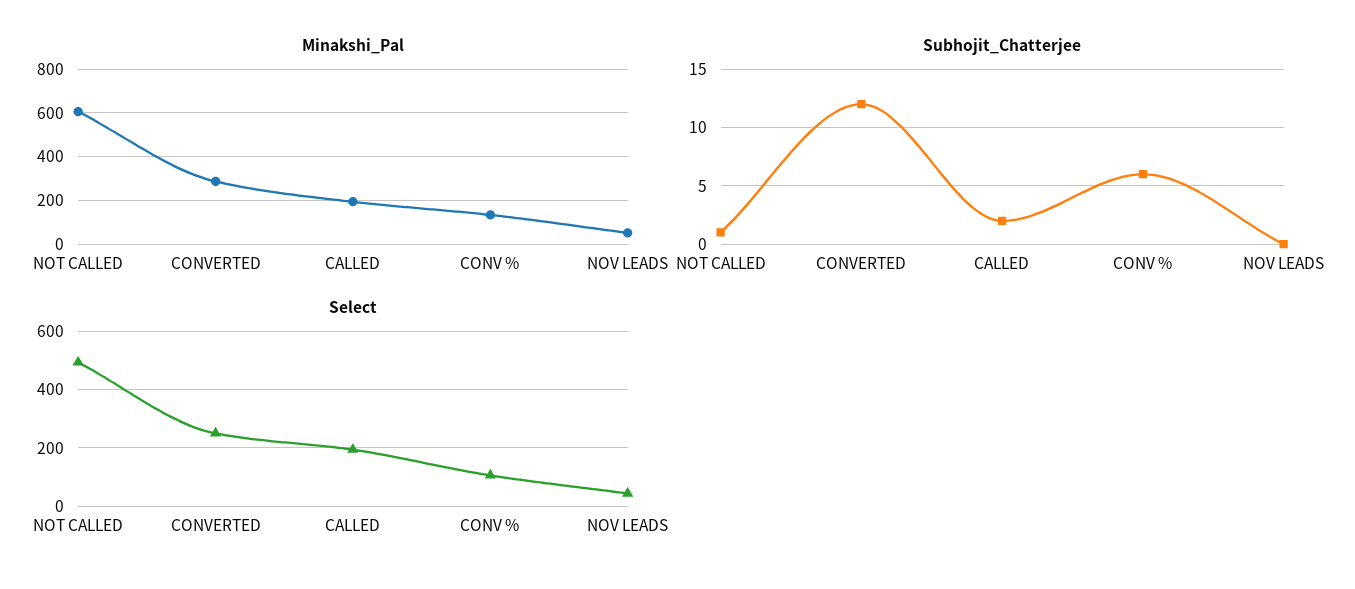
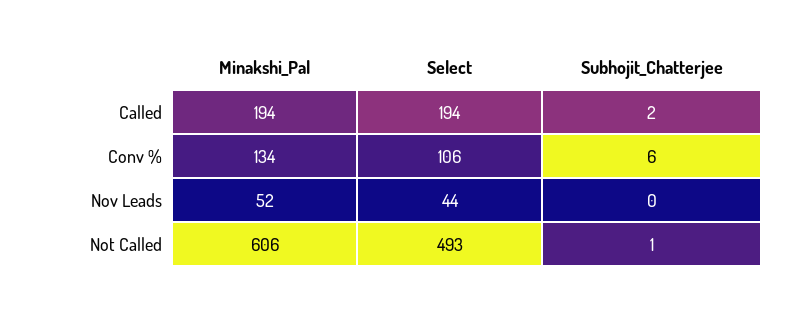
  {
    "Minakshi_Pal": {
      "NOT CALLED": 606,
-     "CONVERTED": 300,
      "CALLED": 194,
      "CONV %": 134,
      "NOV LEADS": 52
    },
    "Subhojit_Chatterjee": {
      "NOT CALLED": 1,
-     "CONVERTED": 12,
      "CALLED": 2,
      "CONV %": 6,
      "NOV LEADS": 0
    },
    "Select": {
      "NOT CALLED": 493,
-     "CONVERTED": 250,
      "CALLED": 194,
      "CONV %": 106,
      "NOV LEADS": 44
    }
  }

